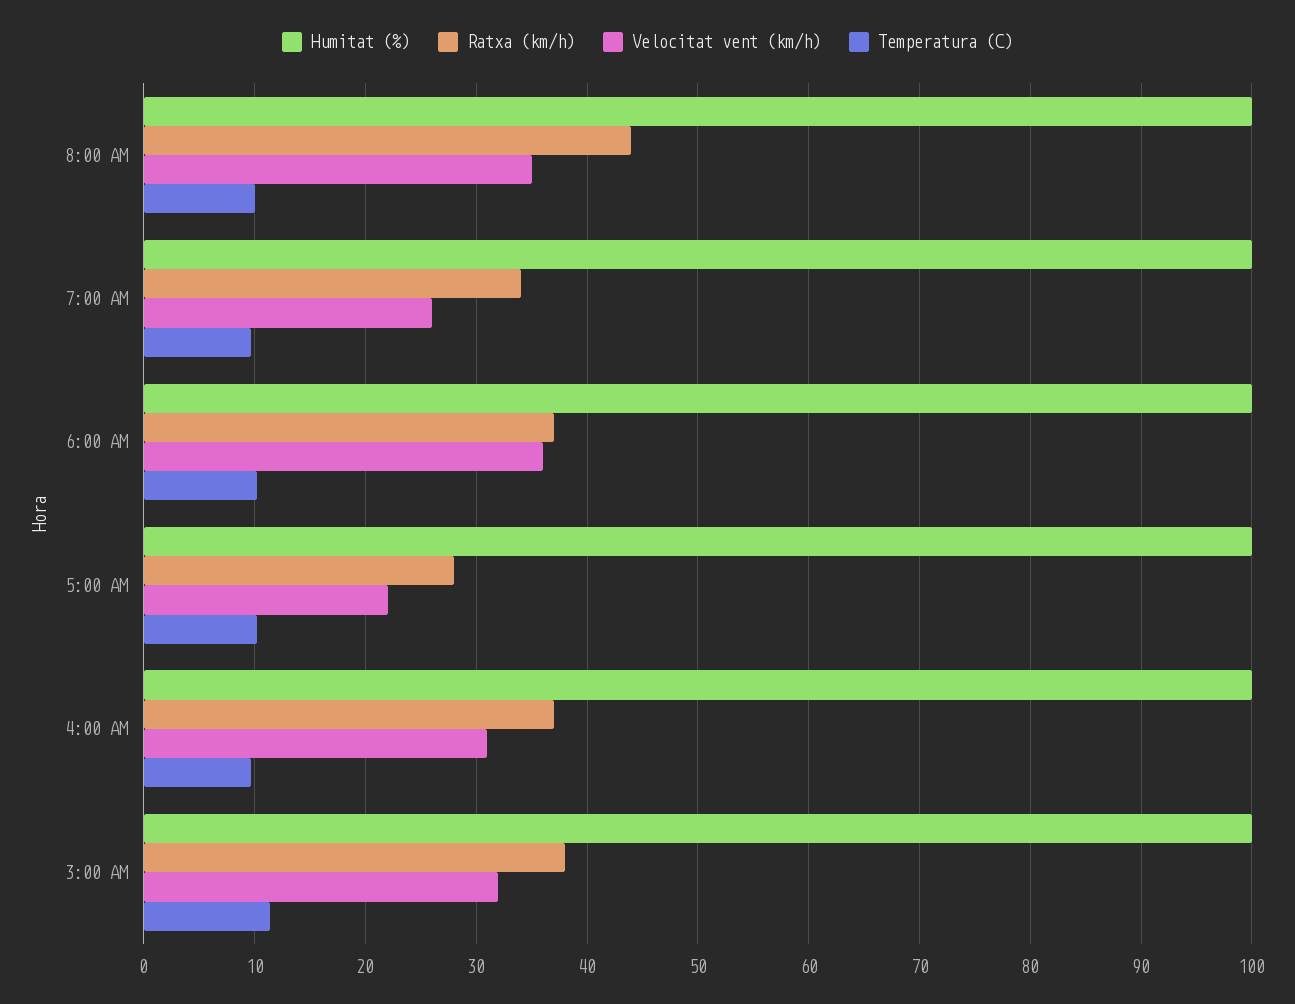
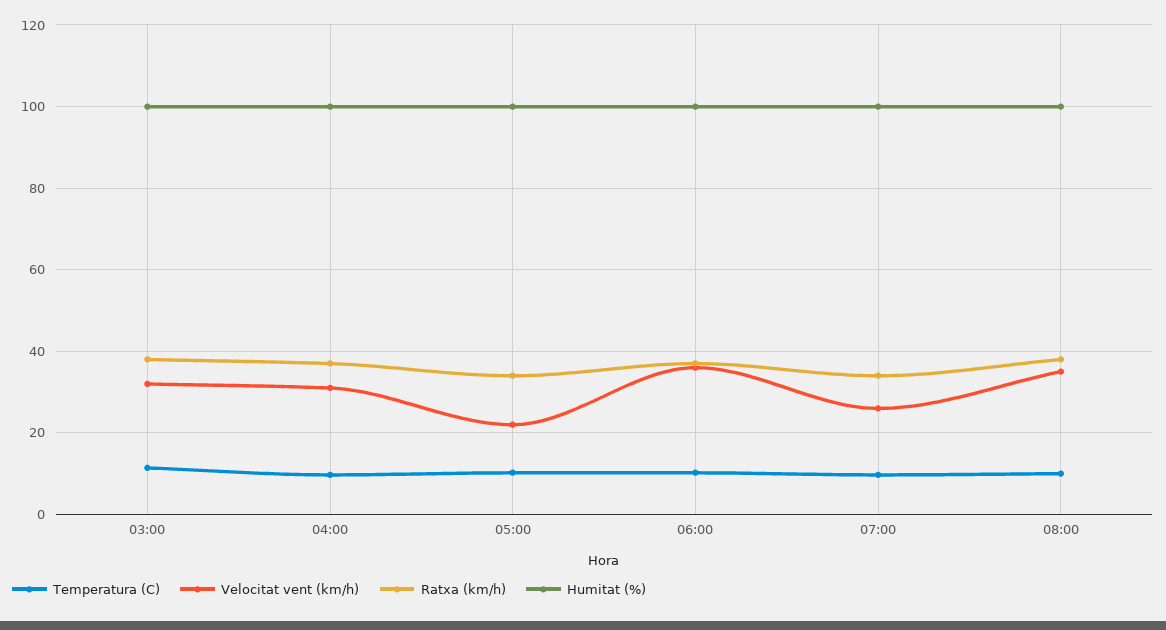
  {
    "Humitat (%)": {
      "8:00 AM": 100,
      "7:00 AM": 100,
      "6:00 AM": 100,
      "5:00 AM": 100,
      "4:00 AM": 100,
      "3:00 AM": 100
    },
    "Ratxa (km/h)": {
-     "8:00 AM": 44,
+     "8:00 AM": 38,
      "7:00 AM": 34,
      "6:00 AM": 37,
-     "5:00 AM": 28,
+     "5:00 AM": 34,
      "4:00 AM": 37,
      "3:00 AM": 38
    },
    "Velocitat vent (km/h)": {
      "8:00 AM": 35,
      "7:00 AM": 26,
      "6:00 AM": 36,
      "5:00 AM": 22,
      "4:00 AM": 31,
      "3:00 AM": 32
    },
    "Temperatura (C)": {
      "8:00 AM": 10,
      "7:00 AM": 10,
      "6:00 AM": 10,
      "5:00 AM": 10,
      "4:00 AM": 10,
      "3:00 AM": 11
    }
  }

